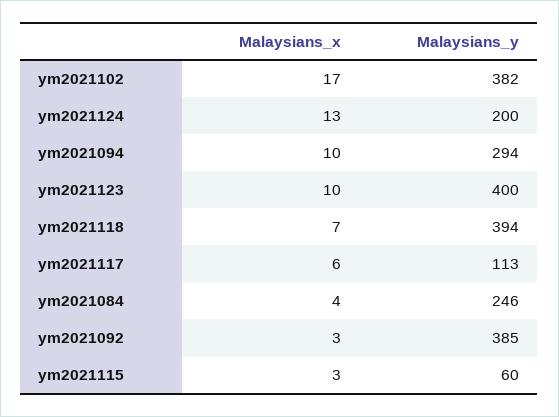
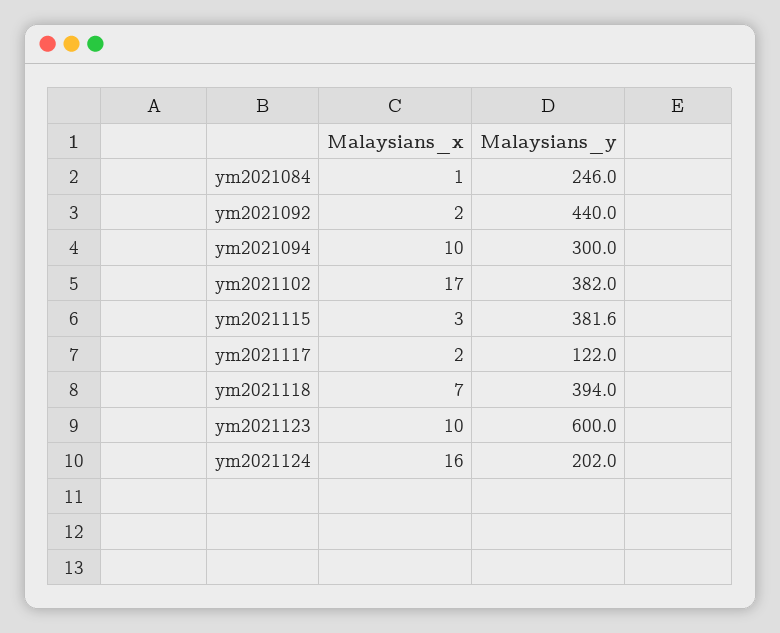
  {
    "Malaysians_x": {
      "ym2021102": 17,
-     "ym2021124": 13,
+     "ym2021124": 16,
      "ym2021094": 10,
      "ym2021123": 10,
      "ym2021118": 7,
-     "ym2021117": 6,
+     "ym2021117": 2,
-     "ym2021084": 4,
+     "ym2021084": 1,
-     "ym2021092": 3,
+     "ym2021092": 2,
      "ym2021115": 3
    },
    "Malaysians_y": {
      "ym2021102": 382,
-     "ym2021124": 200,
+     "ym2021124": 202,
-     "ym2021094": 294,
+     "ym2021094": 300,
-     "ym2021123": 400,
+     "ym2021123": 600,
      "ym2021118": 394,
-     "ym2021117": 113,
+     "ym2021117": 122,
      "ym2021084": 246,
-     "ym2021092": 385,
+     "ym2021092": 440,
-     "ym2021115": 60
+     "ym2021115": 381.6
    }
  }

